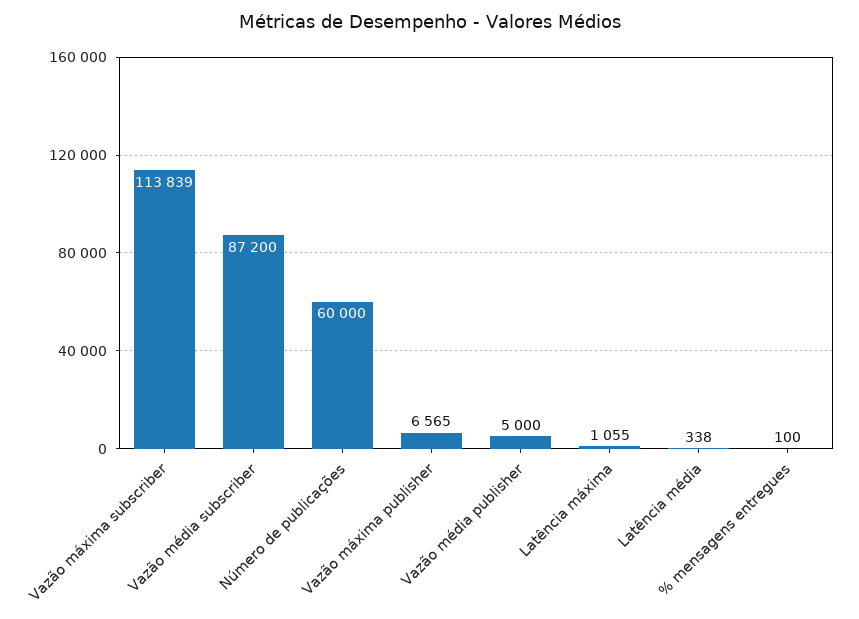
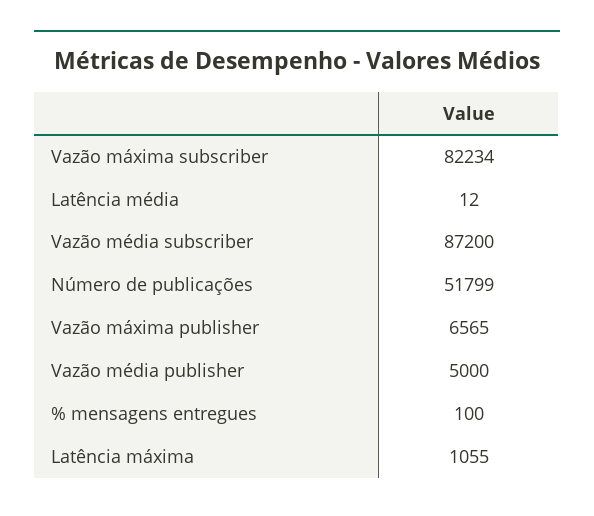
  {
-   "Vazão máxima subscriber": 113839,
+   "Vazão máxima subscriber": 82234,
    "Vazão média subscriber": 87200,
-   "Número de publicações": 60000,
+   "Número de publicações": 51799,
    "Vazão máxima publisher": 6565,
    "Vazão média publisher": 5000,
    "Latência máxima": 1055,
-   "Latência média": 338,
+   "Latência média": 12,
    "% mensagens entregues": 100
  }

